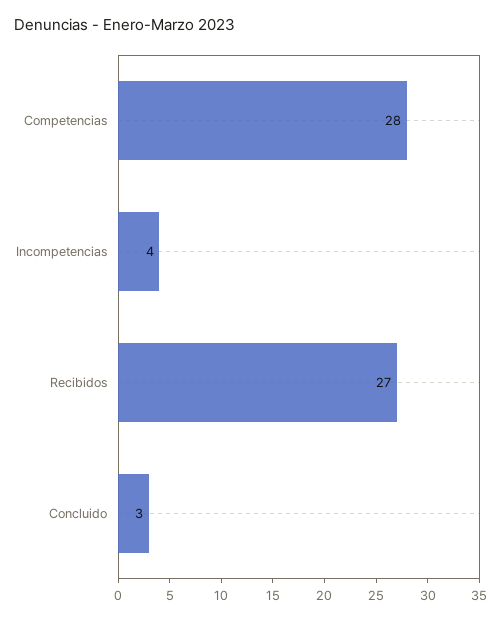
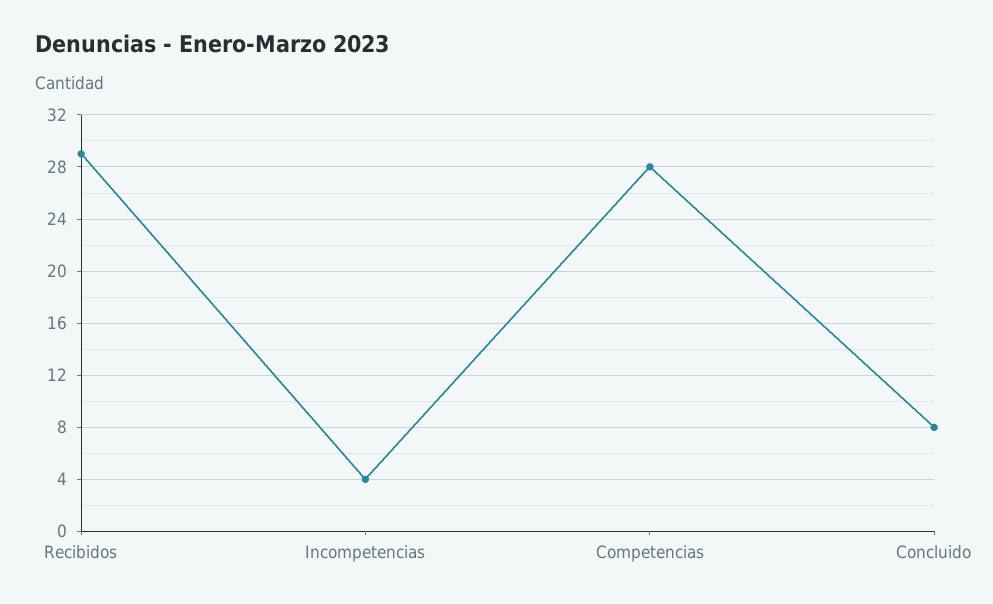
  {
    "Competencias": 28,
    "Incompetencias": 4,
-   "Recibidos": 27,
+   "Recibidos": 29,
-   "Concluido": 3
+   "Concluido": 8
  }

